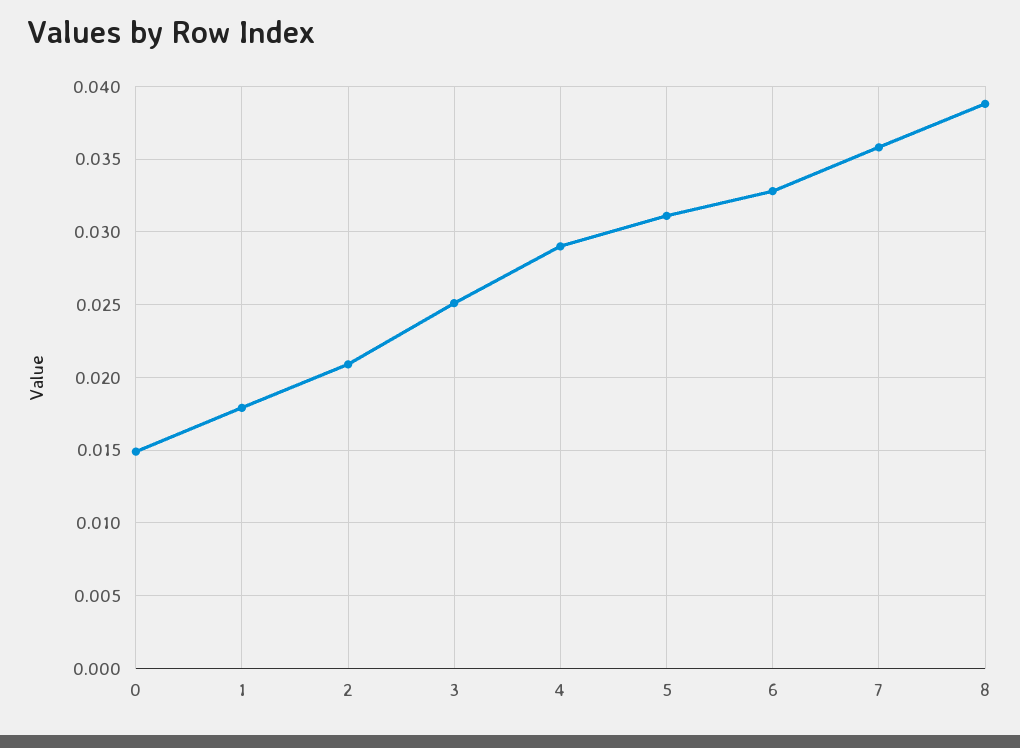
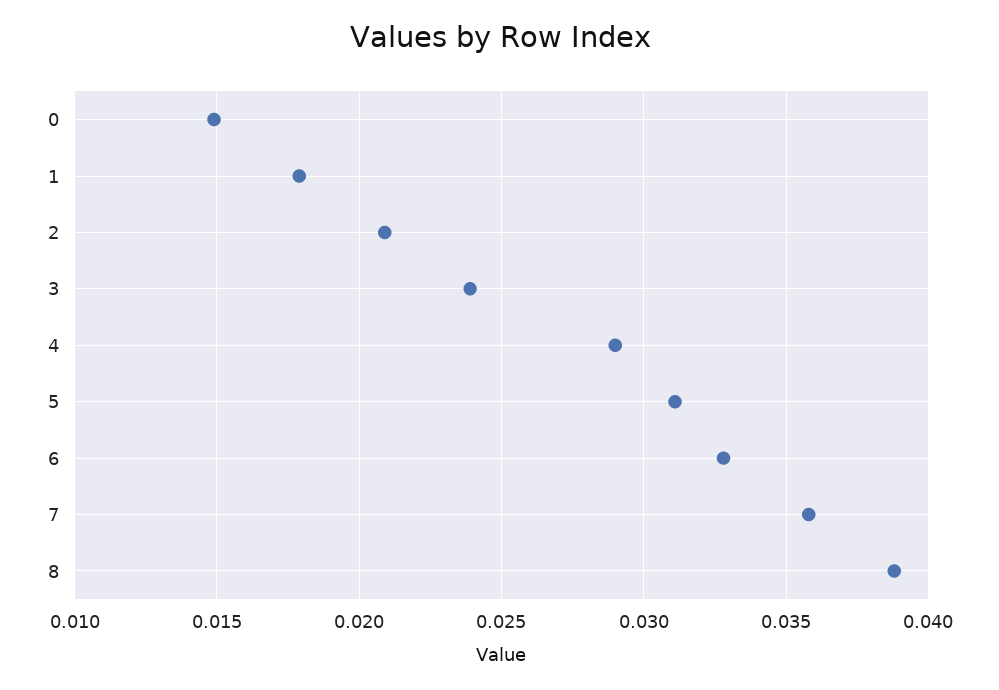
  {
    "0": 0.015,
    "1": 0.018,
    "2": 0.021,
-   "3": 0.025,
+   "3": 0.024,
    "4": 0.029,
    "5": 0.031,
    "6": 0.033,
    "7": 0.036,
    "8": 0.039
  }

